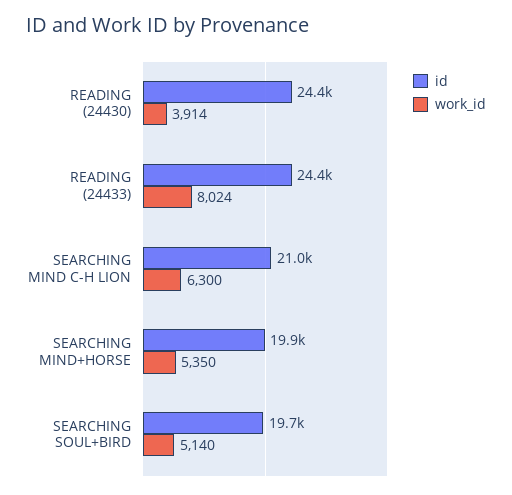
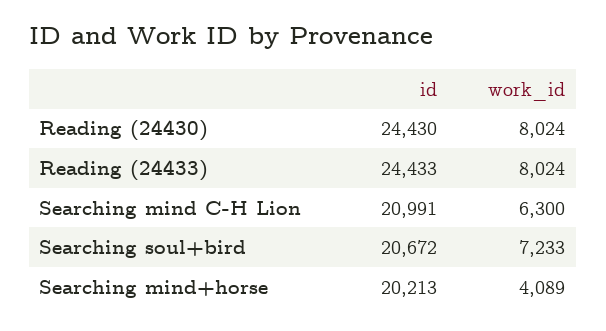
  {
    "id": {
      "READING (24430)": 24430,
      "READING (24433)": 24433,
      "SEARCHING MIND C-H LION": 20991,
-     "SEARCHING MIND+HORSE": 19900,
+     "SEARCHING MIND+HORSE": 20213,
-     "SEARCHING SOUL+BIRD": 19700
+     "SEARCHING SOUL+BIRD": 20672
    },
    "work_id": {
-     "READING (24430)": 3914,
+     "READING (24430)": 8024,
      "READING (24433)": 8024,
      "SEARCHING MIND C-H LION": 6300,
-     "SEARCHING MIND+HORSE": 5350,
+     "SEARCHING MIND+HORSE": 4089,
-     "SEARCHING SOUL+BIRD": 5140
+     "SEARCHING SOUL+BIRD": 7233
    }
  }

